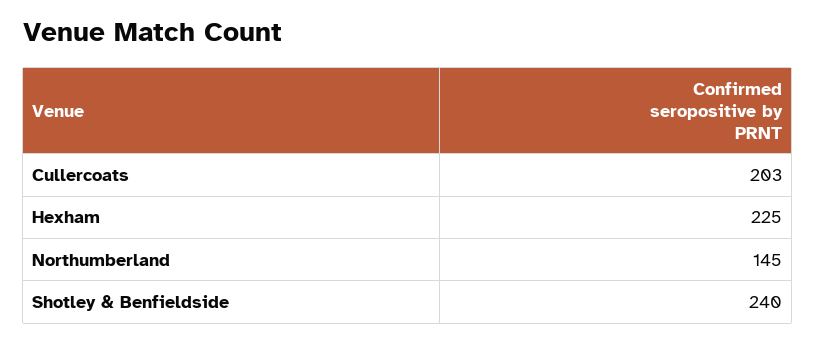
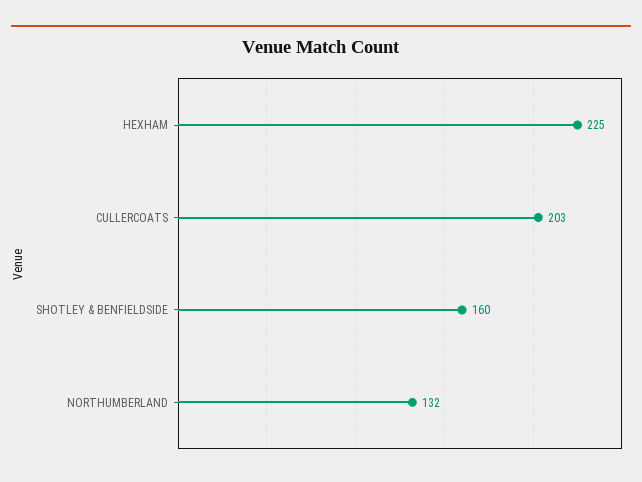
  {
    "Cullercoats": 203,
    "Hexham": 225,
-   "Northumberland": 145,
+   "Northumberland": 132,
-   "Shotley & Benfieldside": 240
+   "Shotley & Benfieldside": 160
  }

